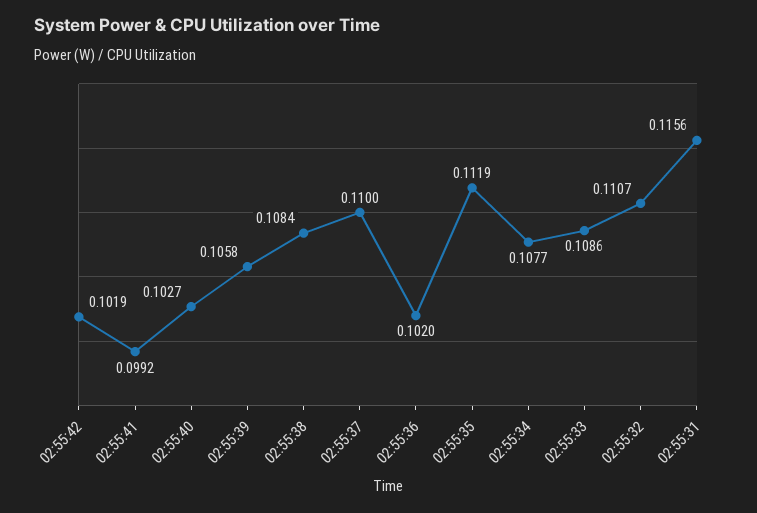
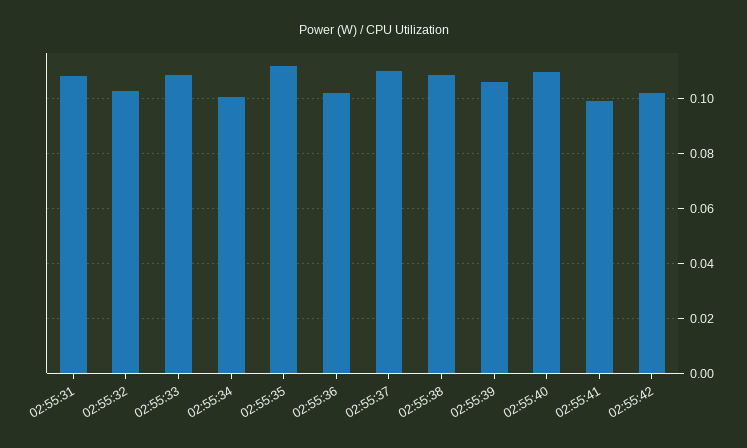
  {
    "02:55:42": 0.1019,
    "02:55:41": 0.0992,
-   "02:55:40": 0.1027,
+   "02:55:40": 0.11,
    "02:55:39": 0.1058,
    "02:55:38": 0.1084,
    "02:55:37": 0.11,
    "02:55:36": 0.102,
    "02:55:35": 0.1119,
-   "02:55:34": 0.1077,
+   "02:55:34": 0.1,
    "02:55:33": 0.1086,
-   "02:55:32": 0.1107,
+   "02:55:32": 0.1025,
-   "02:55:31": 0.1156
+   "02:55:31": 0.1075
  }

